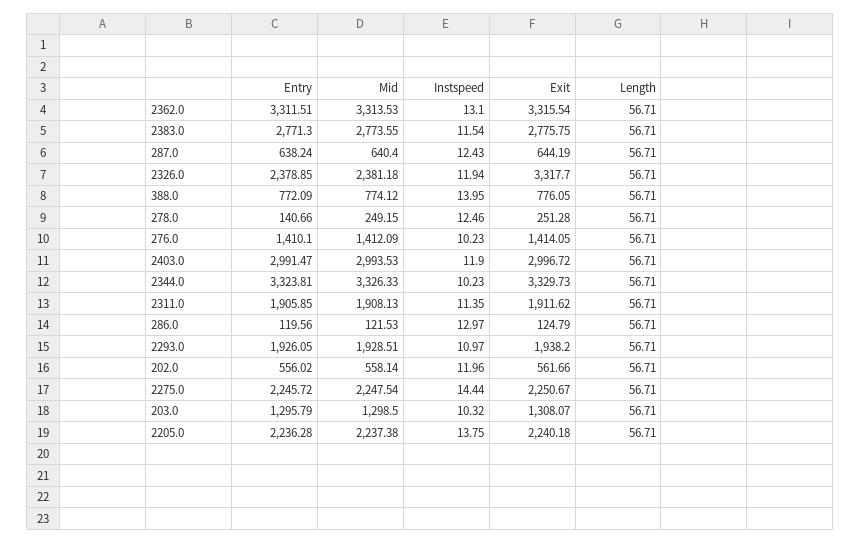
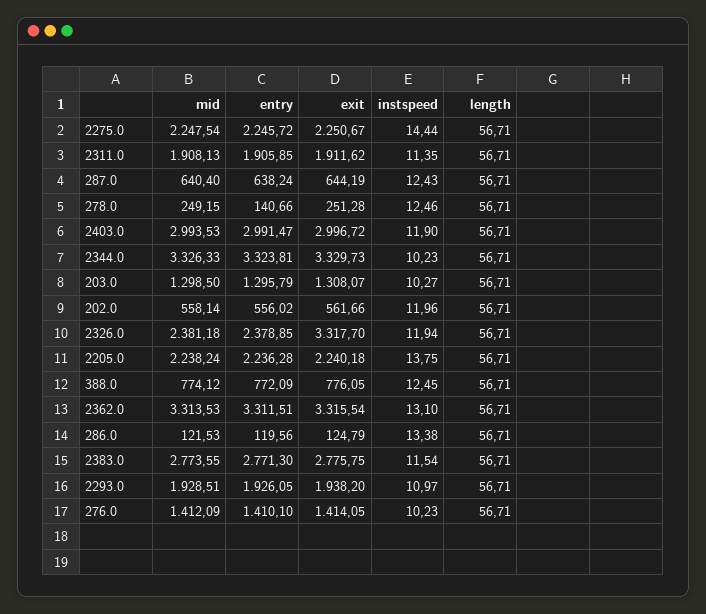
  {
    "Entry": {
      "2362.0": 3311.51,
      "2383.0": 2771.3,
      "287.0": 638.24,
      "2326.0": 2378.85,
      "388.0": 772.09,
      "278.0": 140.66,
      "276.0": 1410.1,
      "2403.0": 2991.47,
      "2344.0": 3323.81,
      "2311.0": 1905.85,
      "286.0": 119.56,
      "2293.0": 1926.05,
      "202.0": 556.02,
      "2275.0": 2245.72,
      "203.0": 1295.79,
      "2205.0": 2236.28
    },
    "Mid": {
      "2362.0": 3313.53,
      "2383.0": 2773.55,
      "287.0": 640.4,
      "2326.0": 2381.18,
      "388.0": 774.12,
      "278.0": 249.15,
      "276.0": 1412.09,
      "2403.0": 2993.53,
      "2344.0": 3326.33,
      "2311.0": 1908.13,
      "286.0": 121.53,
      "2293.0": 1928.51,
      "202.0": 558.14,
      "2275.0": 2247.54,
      "203.0": 1298.5,
-     "2205.0": 2237.38
+     "2205.0": 2238.24
    },
    "Instspeed": {
      "2362.0": 13.1,
      "2383.0": 11.54,
      "287.0": 12.43,
      "2326.0": 11.94,
-     "388.0": 13.95,
+     "388.0": 12.45,
      "278.0": 12.46,
      "276.0": 10.23,
      "2403.0": 11.9,
      "2344.0": 10.23,
      "2311.0": 11.35,
-     "286.0": 12.97,
+     "286.0": 13.38,
      "2293.0": 10.97,
      "202.0": 11.96,
      "2275.0": 14.44,
-     "203.0": 10.32,
+     "203.0": 10.27,
      "2205.0": 13.75
    },
    "Exit": {
      "2362.0": 3315.54,
      "2383.0": 2775.75,
      "287.0": 644.19,
      "2326.0": 3317.7,
      "388.0": 776.05,
      "278.0": 251.28,
      "276.0": 1414.05,
      "2403.0": 2996.72,
      "2344.0": 3329.73,
      "2311.0": 1911.62,
      "286.0": 124.79,
      "2293.0": 1938.2,
      "202.0": 561.66,
      "2275.0": 2250.67,
      "203.0": 1308.07,
      "2205.0": 2240.18
    },
    "Length": {
      "2362.0": 56.71,
      "2383.0": 56.71,
      "287.0": 56.71,
      "2326.0": 56.71,
      "388.0": 56.71,
      "278.0": 56.71,
      "276.0": 56.71,
      "2403.0": 56.71,
      "2344.0": 56.71,
      "2311.0": 56.71,
      "286.0": 56.71,
      "2293.0": 56.71,
      "202.0": 56.71,
      "2275.0": 56.71,
      "203.0": 56.71,
      "2205.0": 56.71
    }
  }

